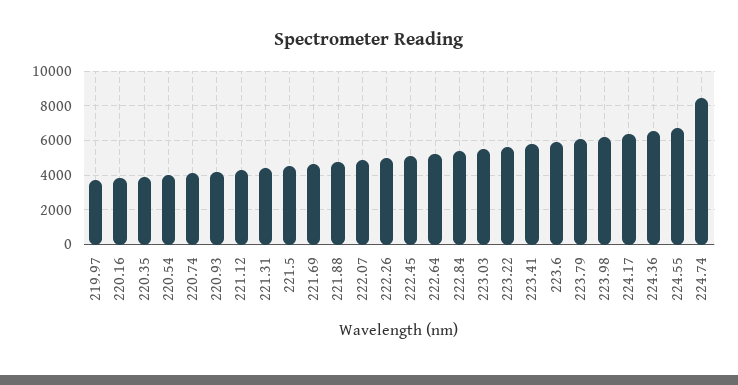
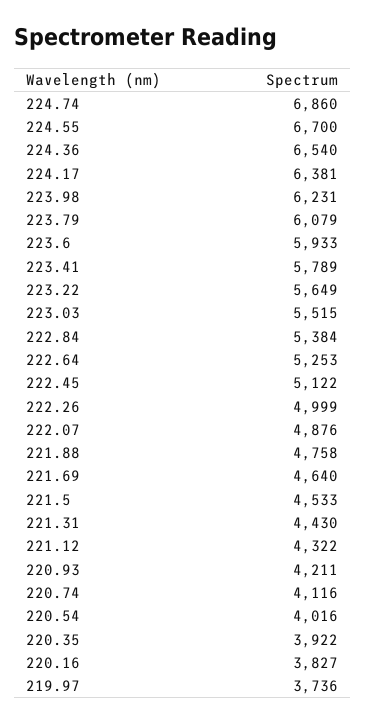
  {
    "219.97": 3736,
    "220.16": 3827,
    "220.35": 3922,
    "220.54": 4016,
    "220.74": 4116,
    "220.93": 4211,
    "221.12": 4322,
    "221.31": 4430,
    "221.5": 4533,
    "221.69": 4640,
    "221.88": 4758,
    "222.07": 4876,
    "222.26": 4999,
    "222.45": 5122,
    "222.64": 5253,
    "222.84": 5384,
    "223.03": 5515,
    "223.22": 5649,
    "223.41": 5789,
    "223.6": 5933,
    "223.79": 6079,
    "223.98": 6231,
    "224.17": 6381,
    "224.36": 6540,
    "224.55": 6700,
-   "224.74": 8500
+   "224.74": 6860
  }

